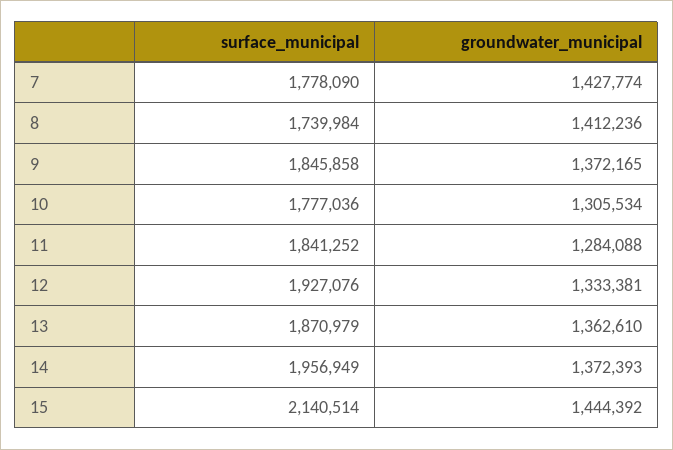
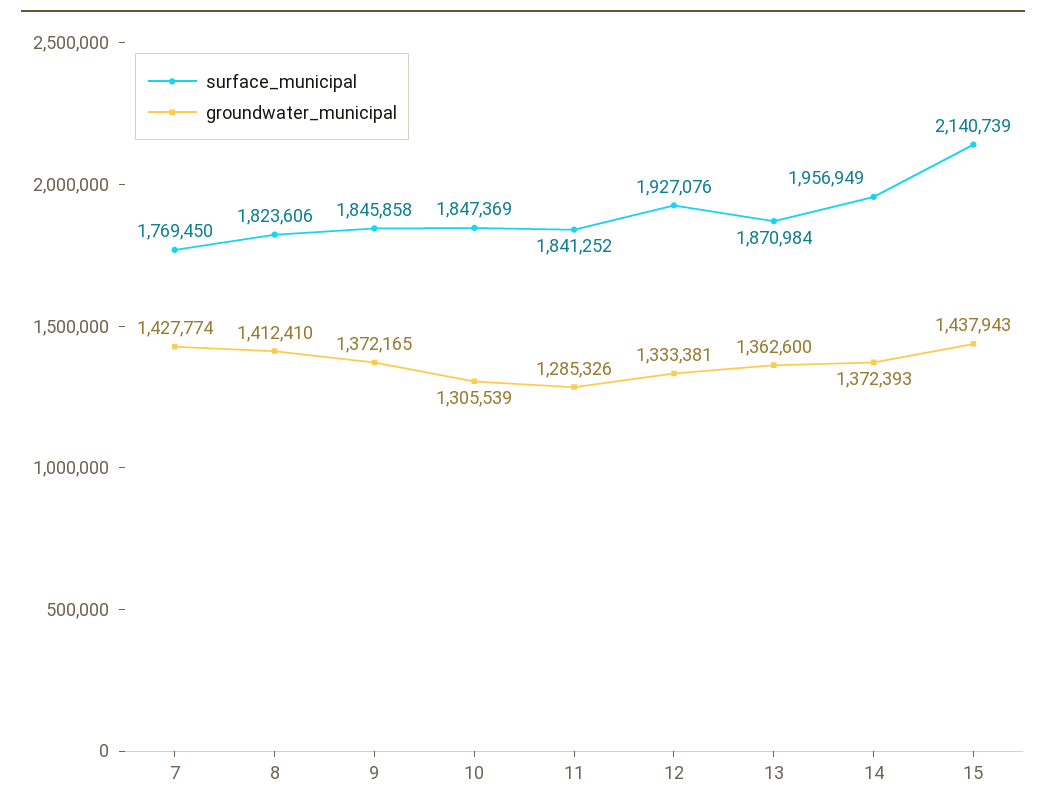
  {
    "surface_municipal": {
-     "7": 1778090,
+     "7": 1769450,
-     "8": 1739984,
+     "8": 1823606,
      "9": 1845858,
-     "10": 1777036,
+     "10": 1847369,
      "11": 1841252,
      "12": 1927076,
-     "13": 1870979,
+     "13": 1870984,
      "14": 1956949,
-     "15": 2140514
+     "15": 2140739
    },
    "groundwater_municipal": {
      "7": 1427774,
-     "8": 1412236,
+     "8": 1412410,
      "9": 1372165,
-     "10": 1305534,
+     "10": 1305539,
-     "11": 1284088,
+     "11": 1285326,
      "12": 1333381,
-     "13": 1362610,
+     "13": 1362600,
      "14": 1372393,
-     "15": 1444392
+     "15": 1437943
    }
  }

